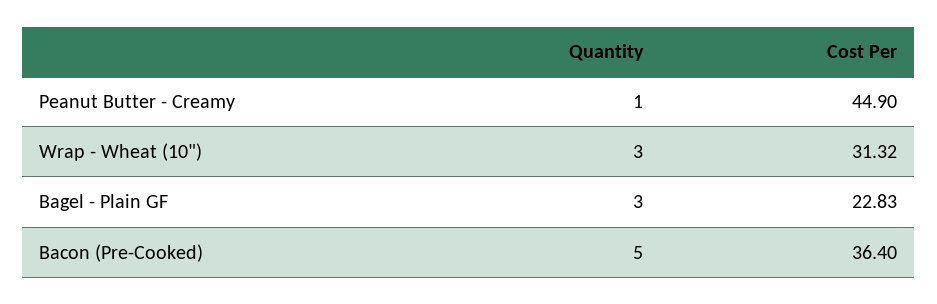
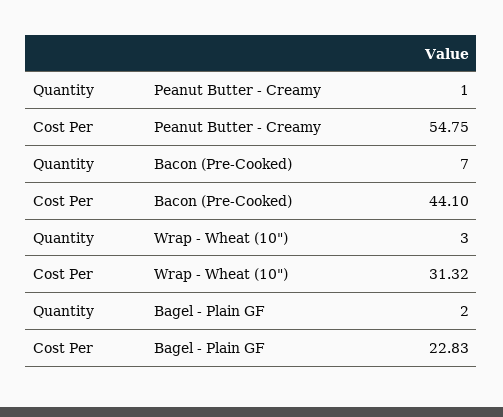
  {
    "Quantity": {
      "Peanut Butter - Creamy": 1,
      "Wrap - Wheat (10\")": 3,
-     "Bagel - Plain GF": 3,
+     "Bagel - Plain GF": 2,
-     "Bacon (Pre-Cooked)": 5
+     "Bacon (Pre-Cooked)": 7
    },
    "Cost Per": {
-     "Peanut Butter - Creamy": 44.9,
+     "Peanut Butter - Creamy": 54.75,
      "Wrap - Wheat (10\")": 31.32,
      "Bagel - Plain GF": 22.83,
-     "Bacon (Pre-Cooked)": 36.4
+     "Bacon (Pre-Cooked)": 44.1
    }
  }

